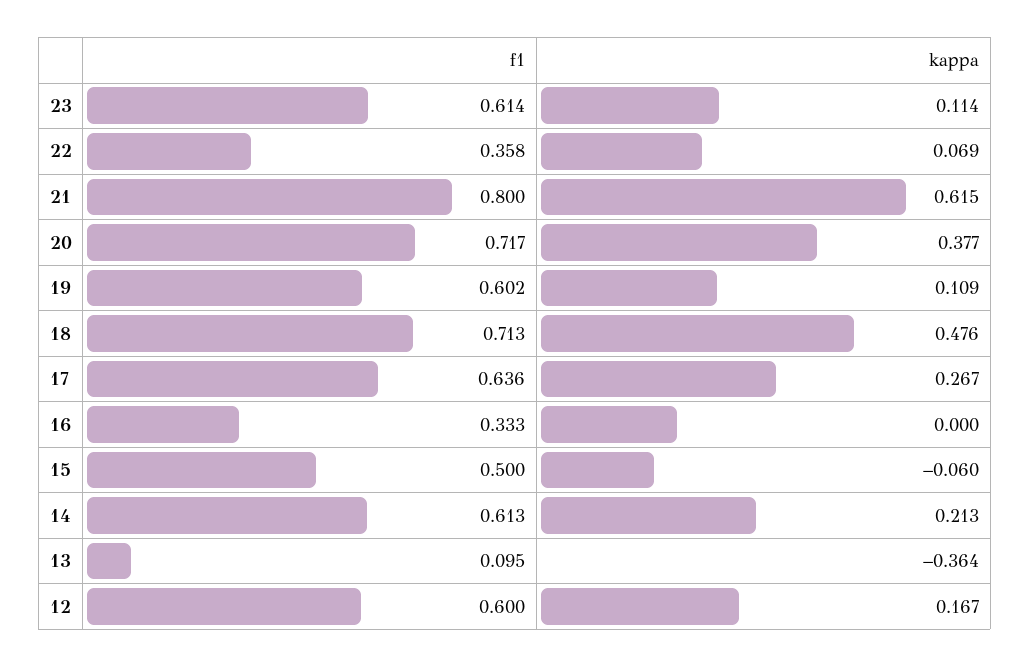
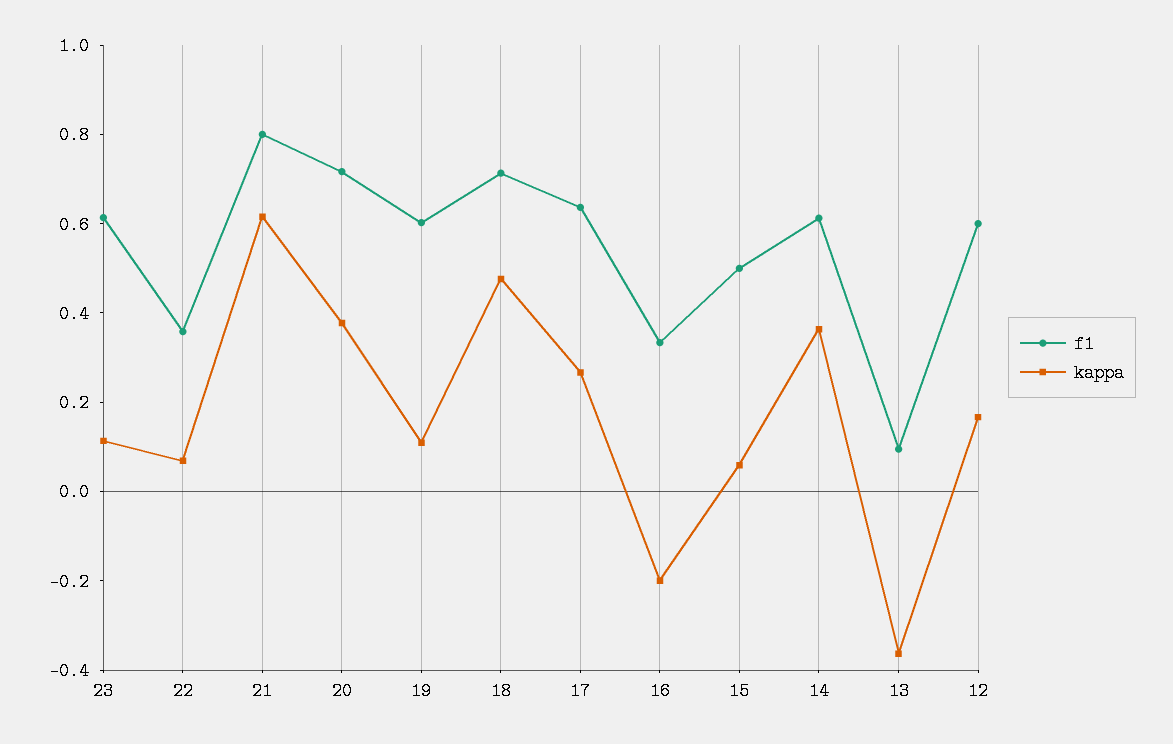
  {
    "f1": {
      "23": 0.614,
      "22": 0.358,
      "21": 0.8,
      "20": 0.717,
      "19": 0.602,
      "18": 0.713,
      "17": 0.636,
      "16": 0.333,
      "15": 0.5,
      "14": 0.613,
      "13": 0.095,
      "12": 0.6
    },
    "kappa": {
      "23": 0.114,
      "22": 0.069,
      "21": 0.615,
      "20": 0.377,
      "19": 0.109,
      "18": 0.476,
      "17": 0.267,
-     "16": 0,
+     "16": -0.2,
-     "15": -0.06,
+     "15": 0.05,
-     "14": 0.213,
+     "14": 0.35,
      "13": -0.364,
      "12": 0.167
    }
  }

